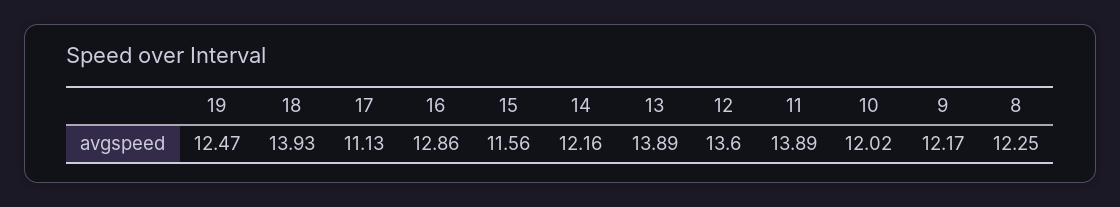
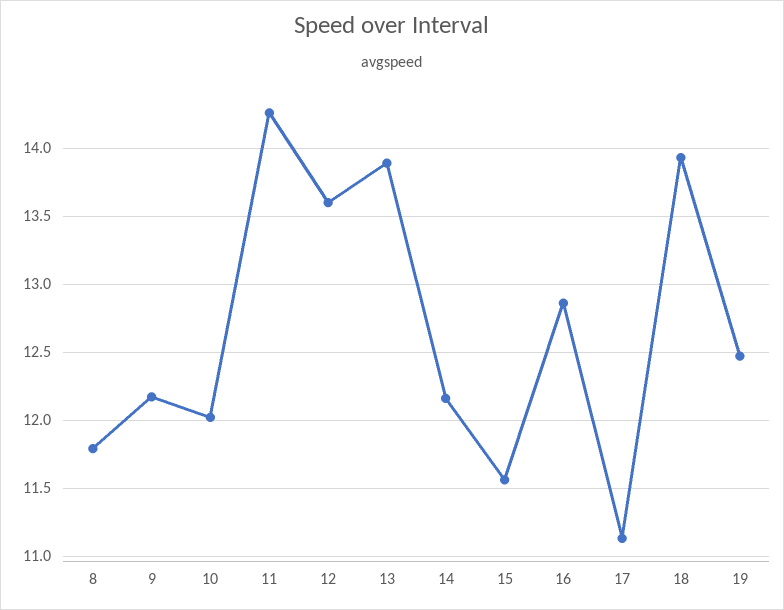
  {
    "19": 12.47,
    "18": 13.93,
    "17": 11.13,
    "16": 12.86,
    "15": 11.56,
    "14": 12.16,
    "13": 13.89,
    "12": 13.6,
-   "11": 13.89,
+   "11": 14.25,
    "10": 12.02,
    "9": 12.17,
-   "8": 12.25
+   "8": 11.8
  }

